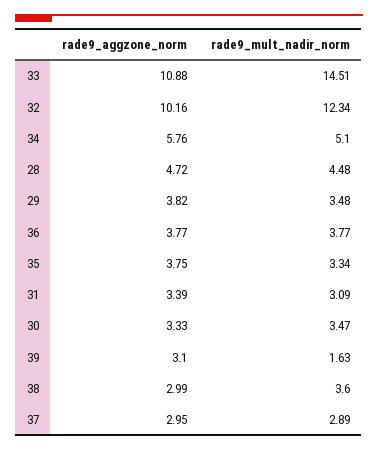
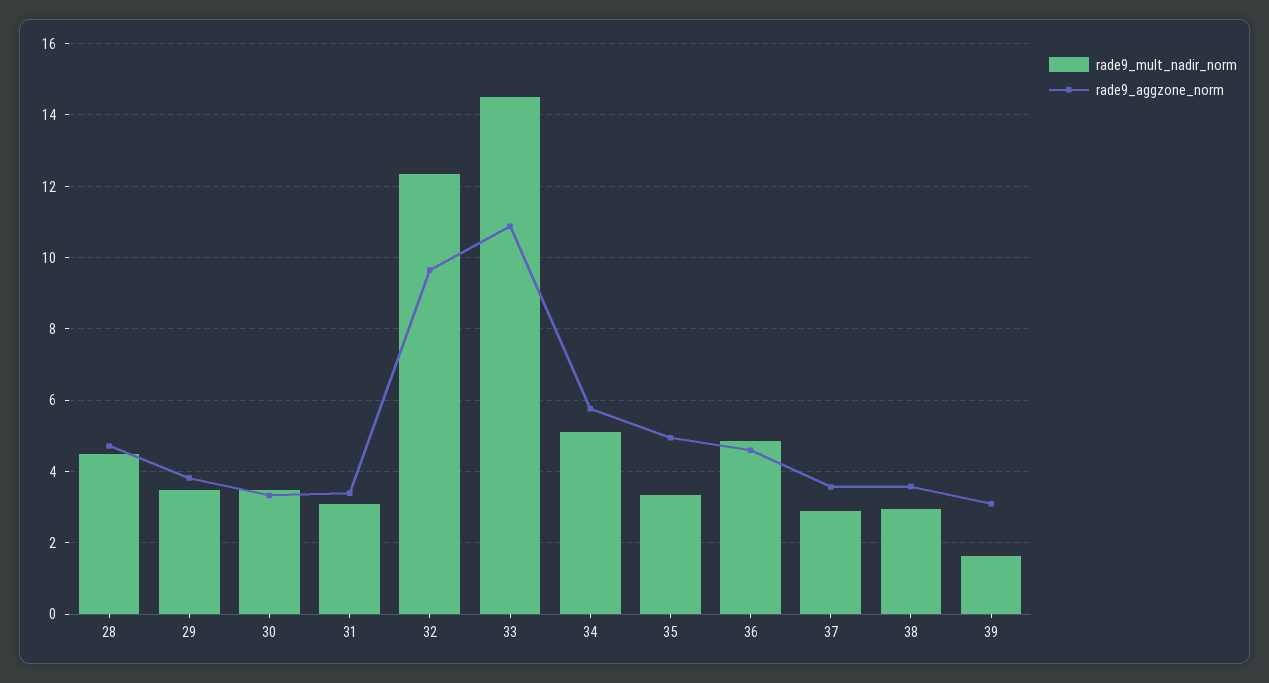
  {
    "rade9_aggzone_norm": {
      "33": 10.88,
-     "32": 10.16,
+     "32": 9.6,
      "34": 5.76,
      "28": 4.72,
      "29": 3.82,
-     "36": 3.77,
+     "36": 4.6,
-     "35": 3.75,
+     "35": 5,
      "31": 3.39,
      "30": 3.33,
      "39": 3.1,
-     "38": 2.99,
+     "38": 3.6,
-     "37": 2.95
+     "37": 3.6
    },
    "rade9_mult_nadir_norm": {
      "33": 14.51,
      "32": 12.34,
      "34": 5.1,
      "28": 4.48,
      "29": 3.48,
-     "36": 3.77,
+     "36": 4.8,
      "35": 3.34,
      "31": 3.09,
      "30": 3.47,
      "39": 1.63,
-     "38": 3.6,
+     "38": 3,
      "37": 2.89
    }
  }

